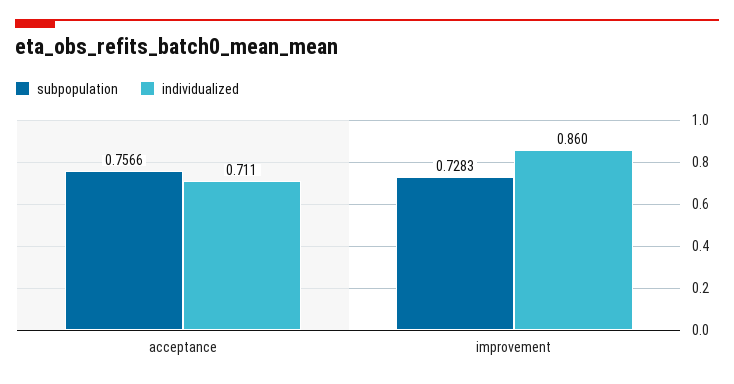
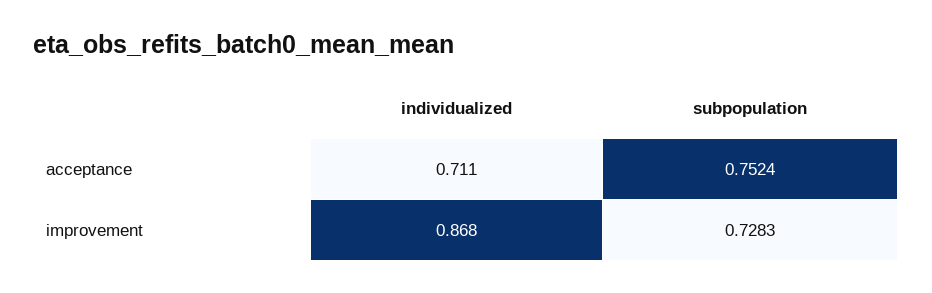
  {
    "subpopulation": {
-     "acceptance": 0.7566,
+     "acceptance": 0.7524,
      "improvement": 0.7283
    },
    "individualized": {
      "acceptance": 0.711,
-     "improvement": 0.86
+     "improvement": 0.868
    }
  }

